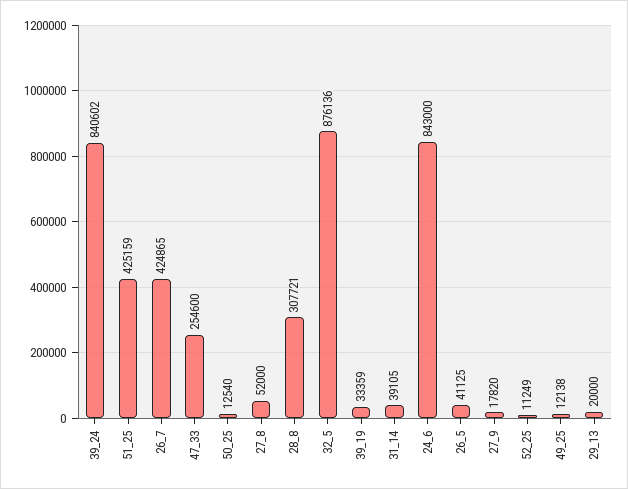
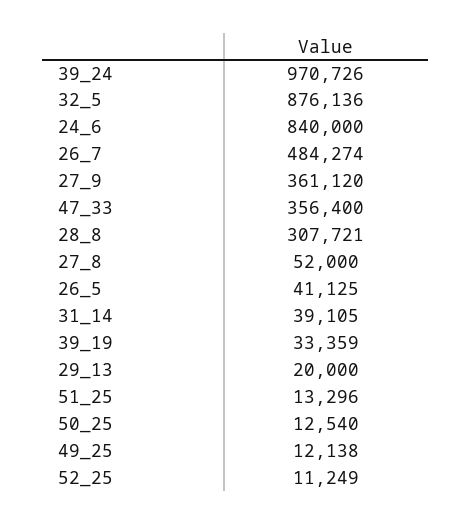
  {
-   "39_24": 840602,
+   "39_24": 970726,
-   "51_25": 425159,
+   "51_25": 13296,
-   "26_7": 424865,
+   "26_7": 484274,
-   "47_33": 254600,
+   "47_33": 356400,
    "50_25": 12540,
    "27_8": 52000,
    "28_8": 307721,
    "32_5": 876136,
    "39_19": 33359,
    "31_14": 39105,
-   "24_6": 843000,
+   "24_6": 840000,
    "26_5": 41125,
-   "27_9": 17820,
+   "27_9": 361120,
    "52_25": 11249,
    "49_25": 12138,
    "29_13": 20000
  }

